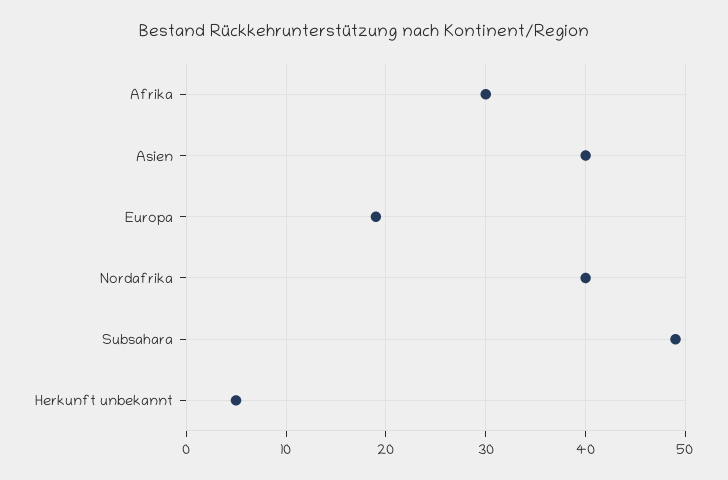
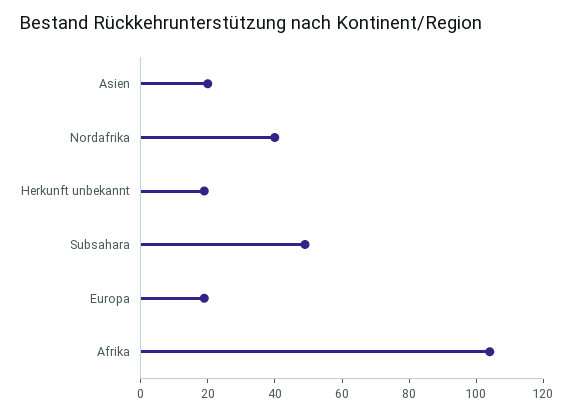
  {
-   "Afrika": 30,
+   "Afrika": 105,
-   "Asien": 40,
+   "Asien": 20,
    "Europa": 19,
    "Nordafrika": 40,
    "Subsahara": 49,
-   "Herkunft unbekannt": 5
+   "Herkunft unbekannt": 20
  }

